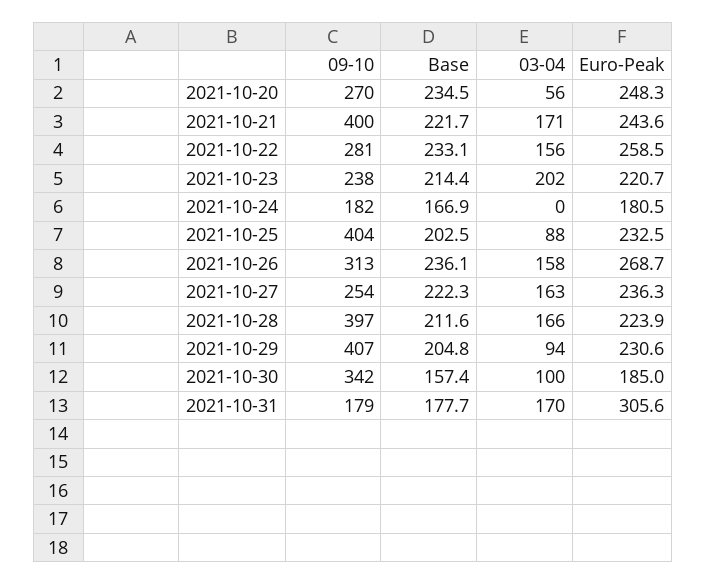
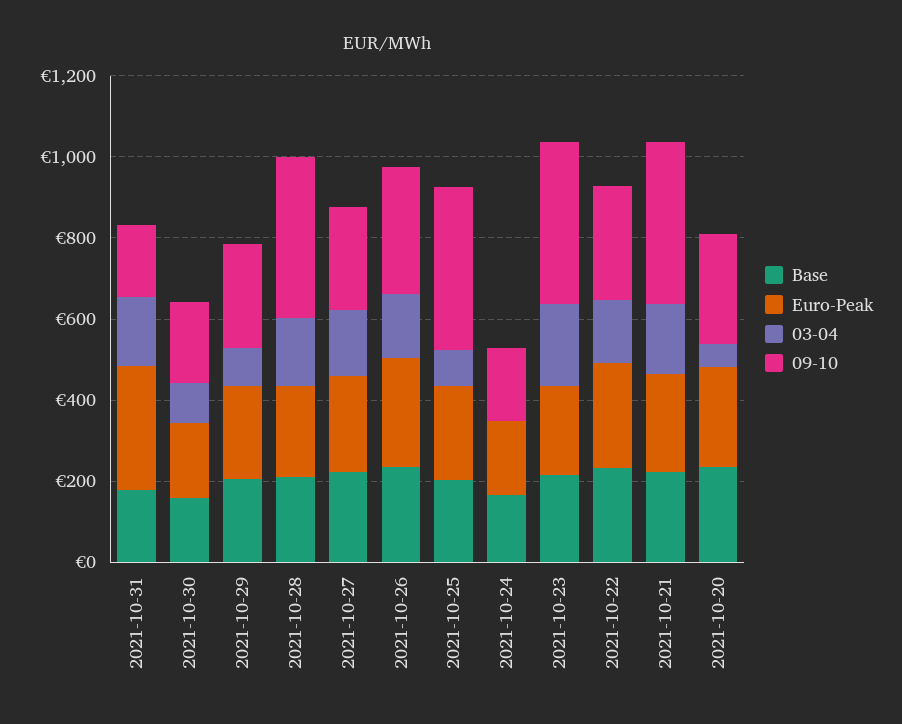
  {
    "09-10": {
      "2021-10-20": 270,
      "2021-10-21": 400,
      "2021-10-22": 281,
-     "2021-10-23": 238,
+     "2021-10-23": 400,
      "2021-10-24": 182,
      "2021-10-25": 404,
      "2021-10-26": 313,
      "2021-10-27": 254,
      "2021-10-28": 397,
-     "2021-10-29": 407,
+     "2021-10-29": 250,
-     "2021-10-30": 342,
+     "2021-10-30": 200,
      "2021-10-31": 179
    },
    "Base": {
      "2021-10-20": 234.5,
      "2021-10-21": 221.7,
      "2021-10-22": 233.1,
      "2021-10-23": 214.4,
      "2021-10-24": 166.9,
      "2021-10-25": 202.5,
      "2021-10-26": 236.1,
      "2021-10-27": 222.3,
      "2021-10-28": 211.6,
      "2021-10-29": 204.8,
      "2021-10-30": 157.4,
      "2021-10-31": 177.7
    },
    "03-04": {
      "2021-10-20": 56,
      "2021-10-21": 171,
      "2021-10-22": 156,
      "2021-10-23": 202,
      "2021-10-24": 0,
      "2021-10-25": 88,
      "2021-10-26": 158,
      "2021-10-27": 163,
      "2021-10-28": 166,
      "2021-10-29": 94,
      "2021-10-30": 100,
      "2021-10-31": 170
    },
    "Euro-Peak": {
      "2021-10-20": 248.3,
      "2021-10-21": 243.6,
      "2021-10-22": 258.5,
      "2021-10-23": 220.7,
      "2021-10-24": 180.5,
      "2021-10-25": 232.5,
      "2021-10-26": 268.7,
      "2021-10-27": 236.3,
      "2021-10-28": 223.9,
      "2021-10-29": 230.6,
      "2021-10-30": 185,
      "2021-10-31": 305.6
    }
  }

